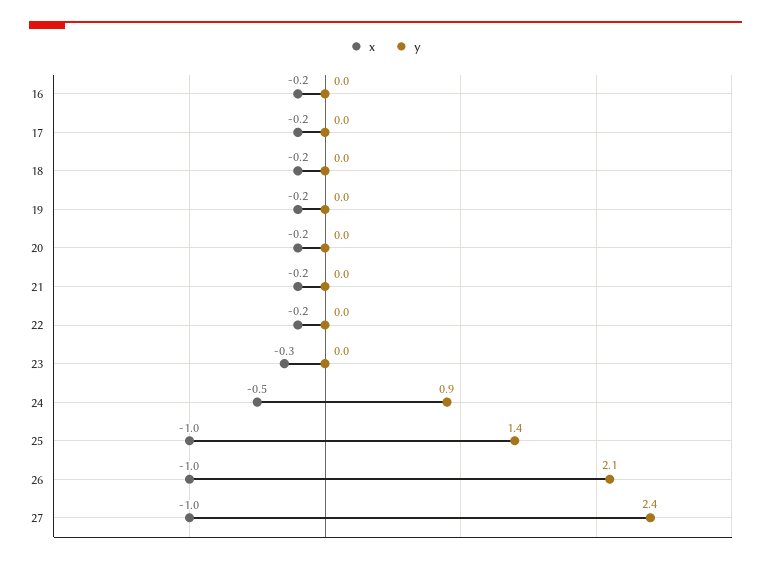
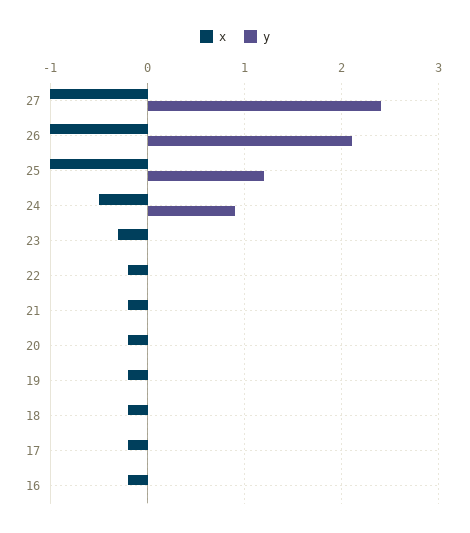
  {
    "x": {
      "16": -0.2,
      "17": -0.2,
      "18": -0.2,
      "19": -0.2,
      "20": -0.2,
      "21": -0.2,
      "22": -0.2,
      "23": -0.3,
      "24": -0.5,
      "25": -1,
      "26": -1,
      "27": -1
    },
    "y": {
      "16": 0,
      "17": 0,
      "18": 0,
      "19": 0,
      "20": 0,
      "21": 0,
      "22": 0,
      "23": 0,
      "24": 0.9,
-     "25": 1.4,
+     "25": 1.2,
      "26": 2.1,
      "27": 2.4
    }
  }

